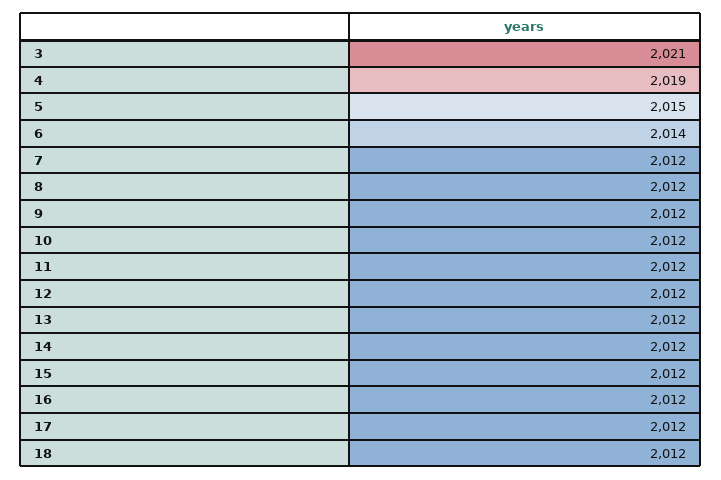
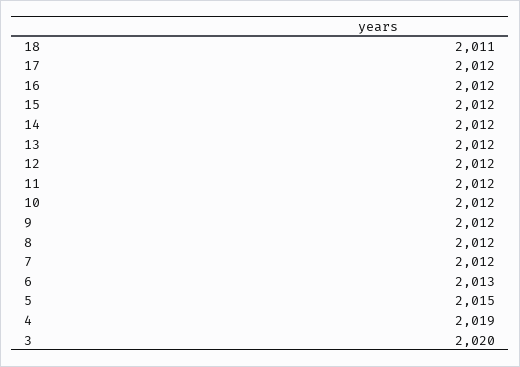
  {
-   "3": 2021,
+   "3": 2020,
    "4": 2019,
    "5": 2015,
-   "6": 2014,
+   "6": 2013,
    "7": 2012,
    "8": 2012,
    "9": 2012,
    "10": 2012,
    "11": 2012,
    "12": 2012,
    "13": 2012,
    "14": 2012,
    "15": 2012,
    "16": 2012,
    "17": 2012,
-   "18": 2012
+   "18": 2011
  }

